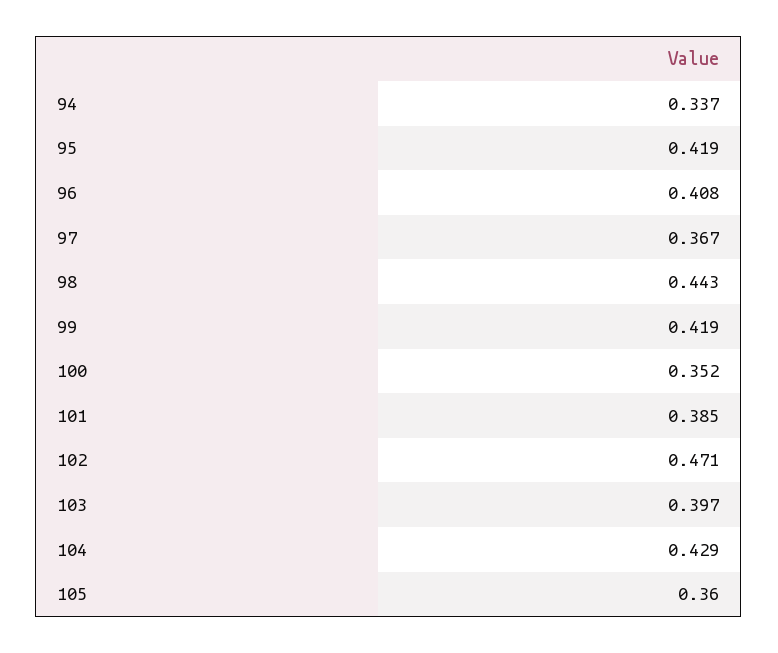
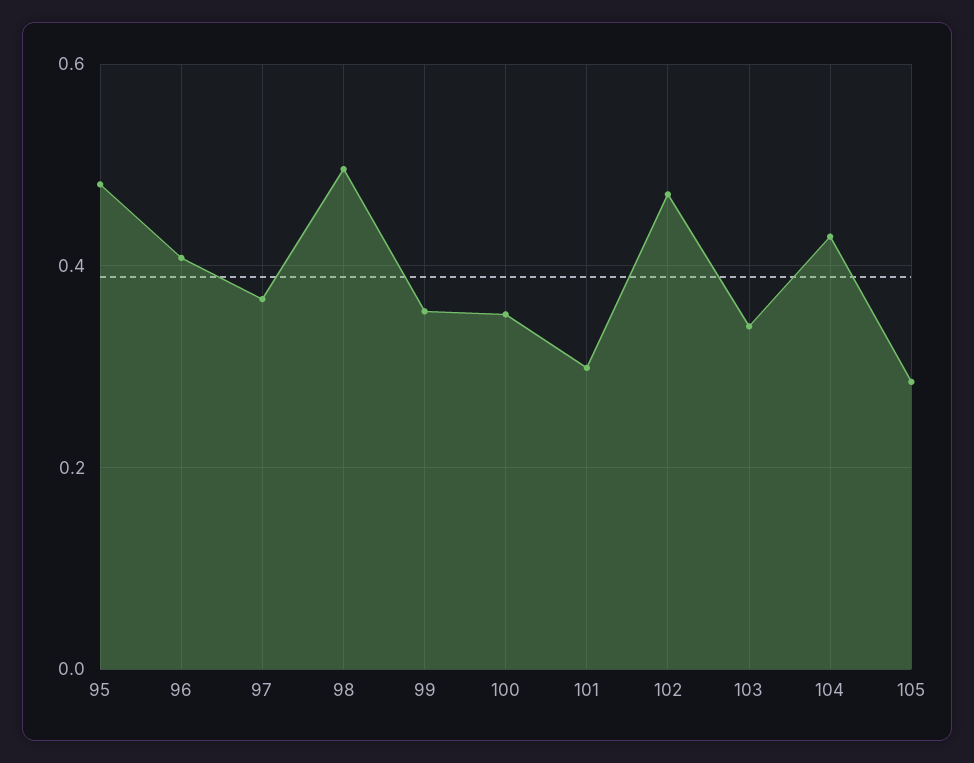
  {
-   "94": 0.337,
-   "95": 0.419,
+   "95": 0.48,
    "96": 0.408,
    "97": 0.367,
-   "98": 0.443,
+   "98": 0.5,
-   "99": 0.419,
+   "99": 0.36,
    "100": 0.352,
-   "101": 0.385,
+   "101": 0.3,
    "102": 0.471,
-   "103": 0.397,
+   "103": 0.34,
    "104": 0.429,
-   "105": 0.36
+   "105": 0.28
  }

